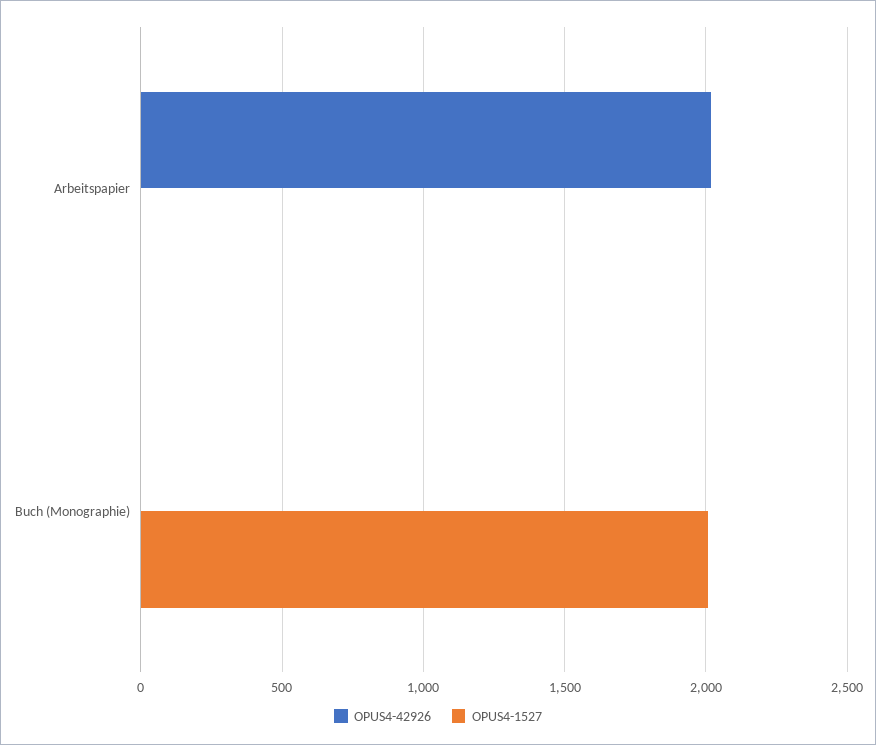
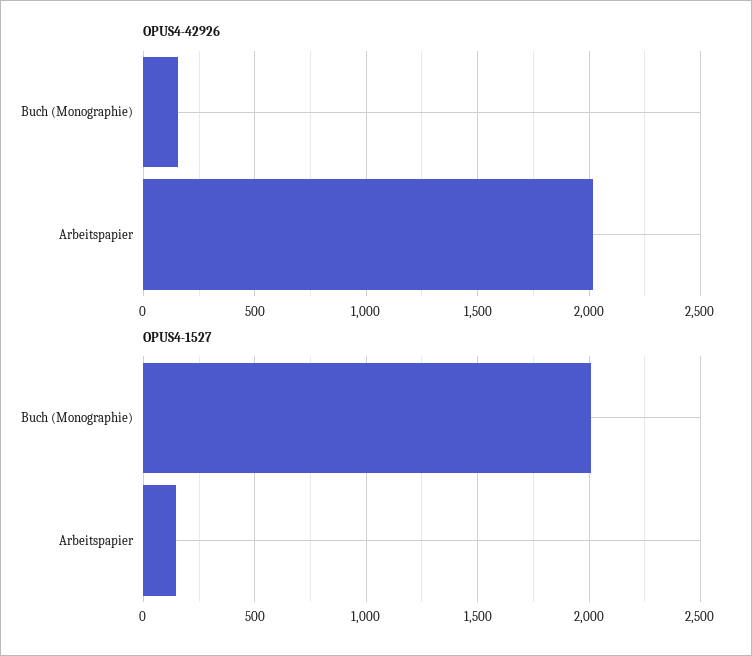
  {
    "OPUS4-42926": {
      "Arbeitspapier": 2000,
-     "Buch (Monographie)": 0
+     "Buch (Monographie)": 150
    },
    "OPUS4-1527": {
-     "Arbeitspapier": 0,
+     "Arbeitspapier": 150,
      "Buch (Monographie)": 2000
    }
  }

